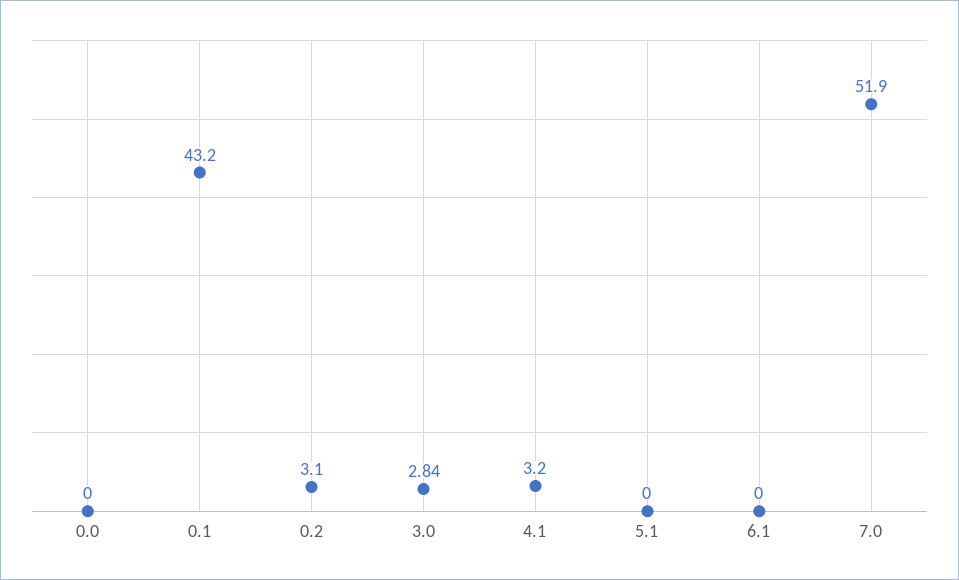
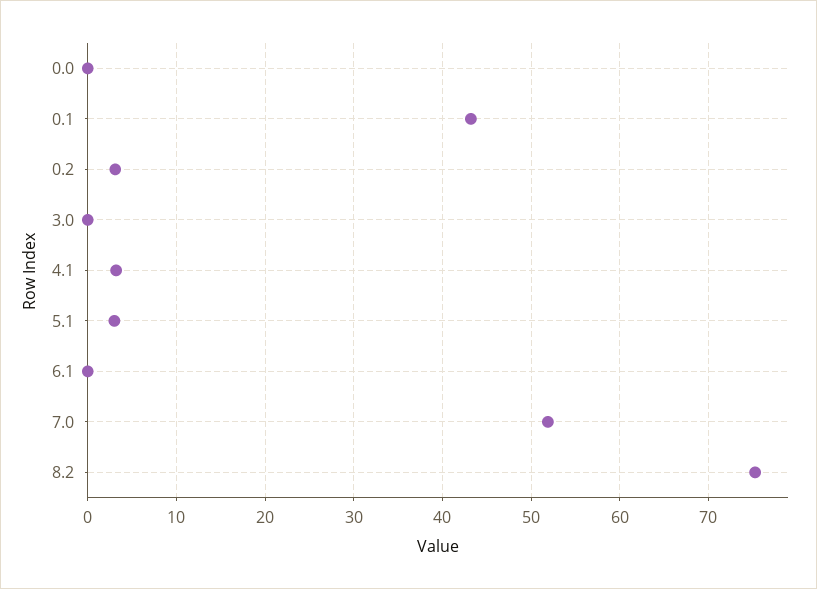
  {
    "0.0": 0,
    "0.1": 43.2,
    "0.2": 3.1,
-   "3.0": 2.84,
+   "3.0": 0,
    "4.1": 3.2,
-   "5.1": 0,
+   "5.1": 3,
    "6.1": 0,
-   "7.0": 51.9
+   "7.0": 51.9,
+   "8.2": 75
  }

